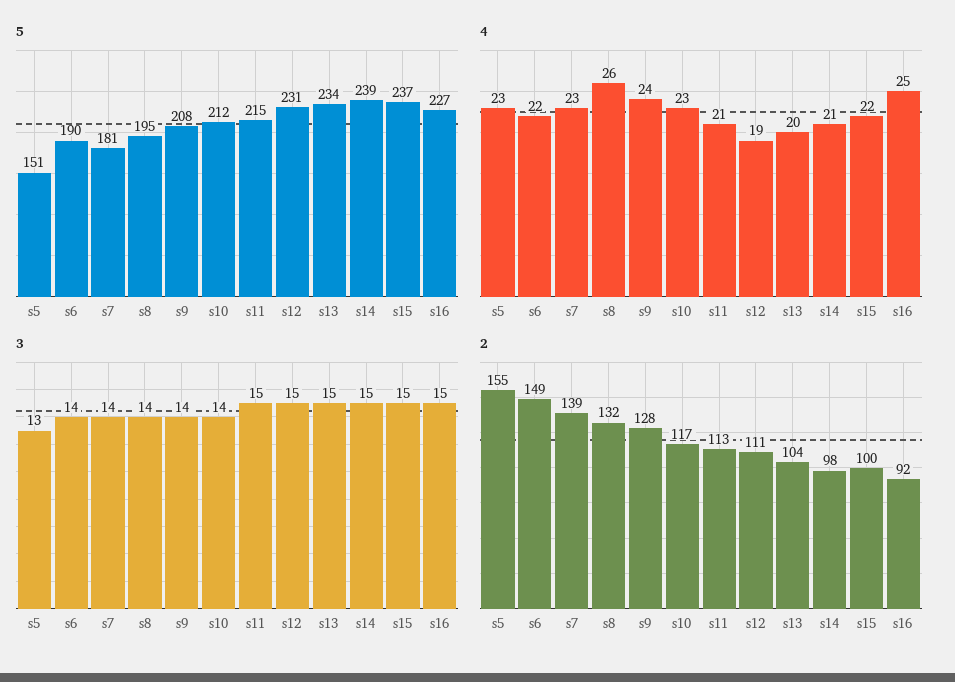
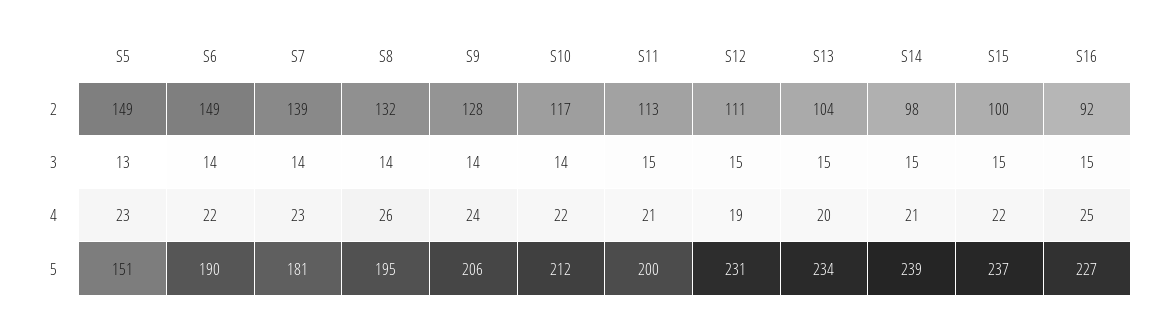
  {
    "5": {
      "s5": 151,
      "s6": 190,
      "s7": 181,
      "s8": 195,
-     "s9": 208,
+     "s9": 206,
      "s10": 212,
-     "s11": 215,
+     "s11": 200,
      "s12": 231,
      "s13": 234,
      "s14": 239,
      "s15": 237,
      "s16": 227
    },
    "4": {
      "s5": 23,
      "s6": 22,
      "s7": 23,
      "s8": 26,
      "s9": 24,
-     "s10": 23,
+     "s10": 22,
      "s11": 21,
      "s12": 19,
      "s13": 20,
      "s14": 21,
      "s15": 22,
      "s16": 25
    },
    "3": {
      "s5": 13,
      "s6": 14,
      "s7": 14,
      "s8": 14,
      "s9": 14,
      "s10": 14,
      "s11": 15,
      "s12": 15,
      "s13": 15,
      "s14": 15,
      "s15": 15,
      "s16": 15
    },
    "2": {
-     "s5": 155,
+     "s5": 149,
      "s6": 149,
      "s7": 139,
      "s8": 132,
      "s9": 128,
      "s10": 117,
      "s11": 113,
      "s12": 111,
      "s13": 104,
      "s14": 98,
      "s15": 100,
      "s16": 92
    }
  }

